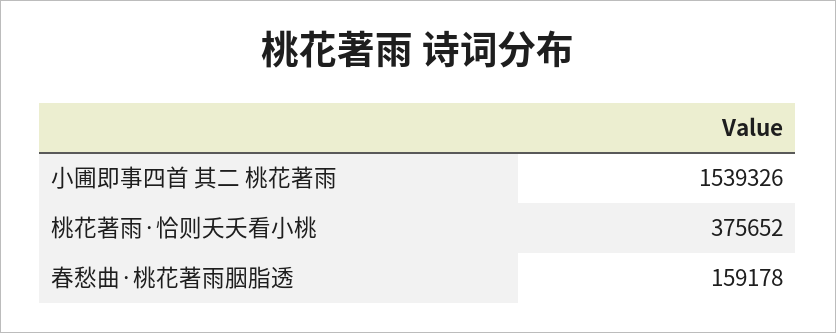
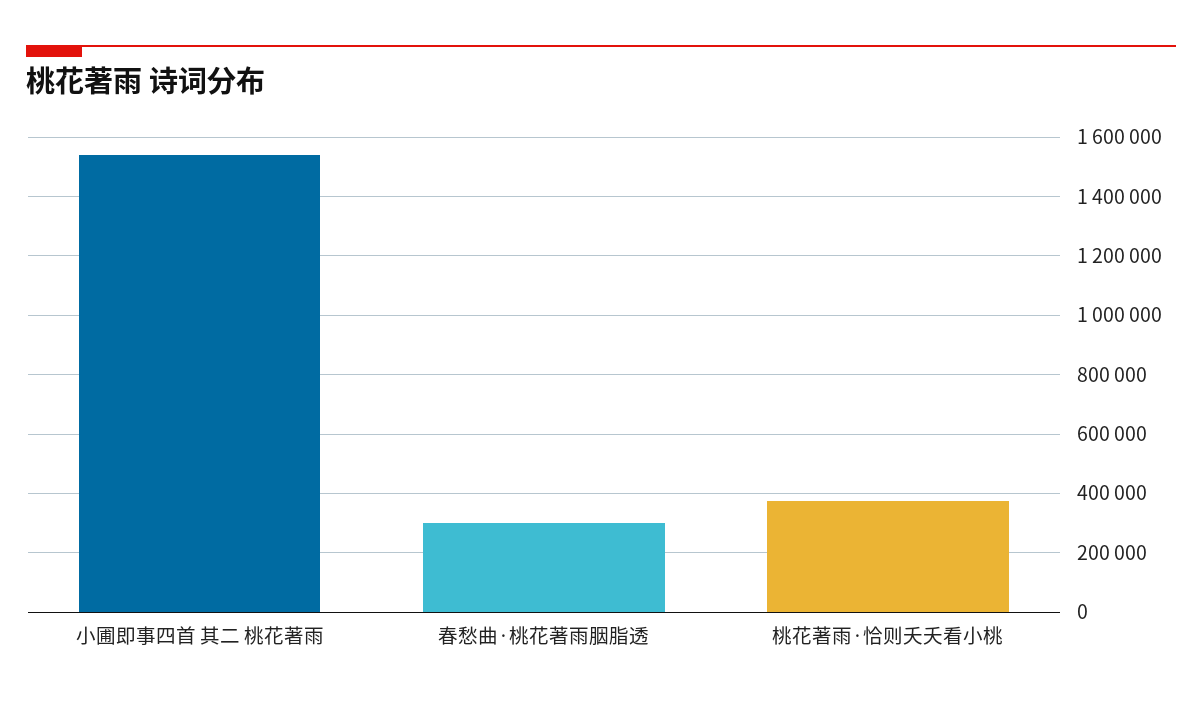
  {
    "小圃即事四首 其二 桃花著雨": 1539326,
    "桃花著雨·恰则夭夭看小桃": 375652,
-   "春愁曲·桃花著雨胭脂透": 159178
+   "春愁曲·桃花著雨胭脂透": 300000
  }

